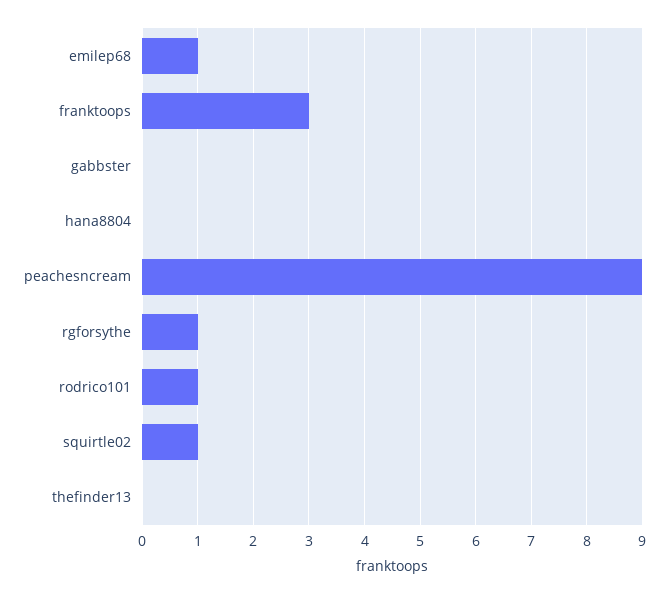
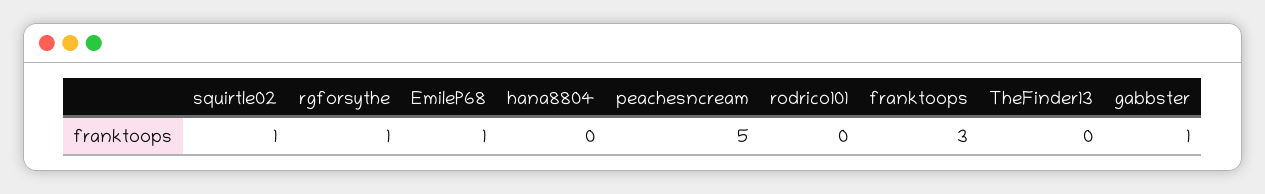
  {
    "emilep68": 1,
    "franktoops": 3,
-   "gabbster": 0,
+   "gabbster": 1,
    "hana8804": 0,
-   "peachesncream": 9,
+   "peachesncream": 5,
    "rgforsythe": 1,
-   "rodrico101": 1,
+   "rodrico101": 0,
    "squirtle02": 1,
    "thefinder13": 0
  }

